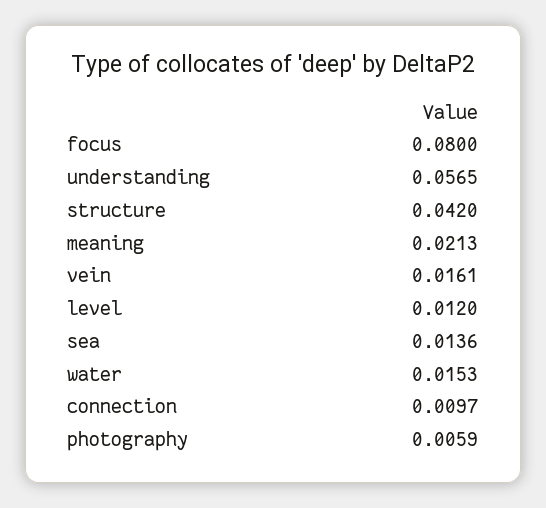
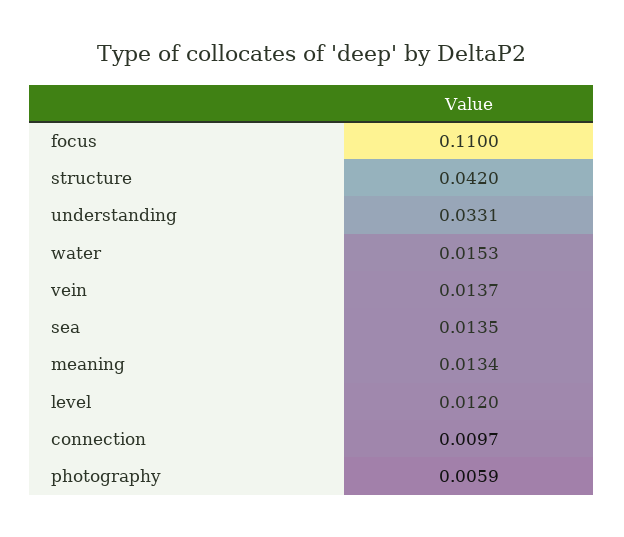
  {
-   "focus": 0.08,
+   "focus": 0.11,
-   "understanding": 0.0565,
+   "understanding": 0.0331,
    "structure": 0.042,
-   "meaning": 0.0213,
+   "meaning": 0.0134,
-   "vein": 0.0161,
+   "vein": 0.0137,
    "level": 0.012,
-   "sea": 0.0136,
+   "sea": 0.0135,
    "water": 0.0153,
    "connection": 0.0097,
    "photography": 0.0059
  }

